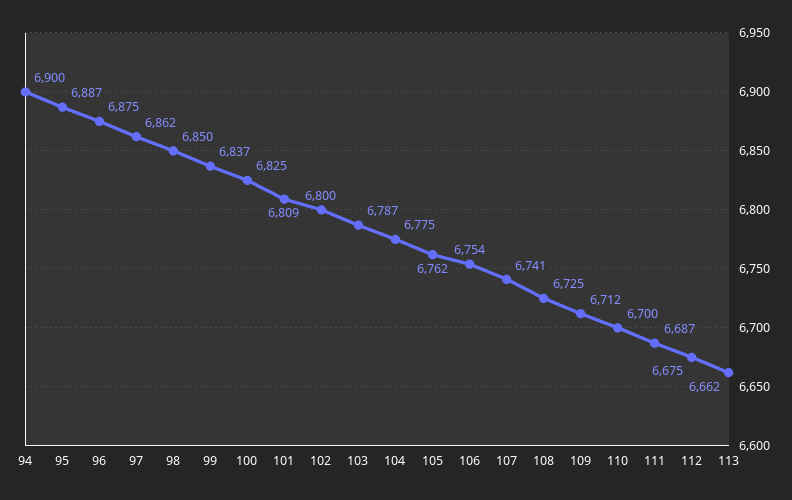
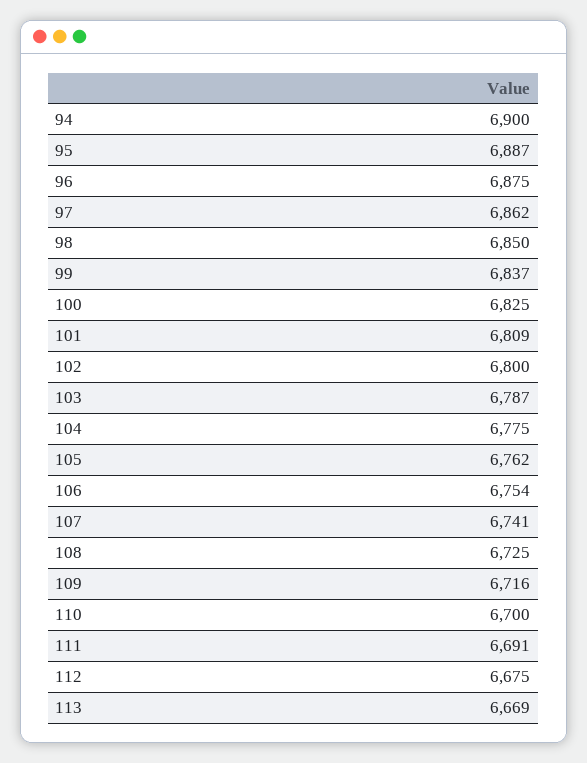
  {
    "94": 6900,
    "95": 6887,
    "96": 6875,
    "97": 6862,
    "98": 6850,
    "99": 6837,
    "100": 6825,
    "101": 6809,
    "102": 6800,
    "103": 6787,
    "104": 6775,
    "105": 6762,
    "106": 6754,
    "107": 6741,
    "108": 6725,
-   "109": 6712,
+   "109": 6716,
    "110": 6700,
-   "111": 6687,
+   "111": 6691,
    "112": 6675,
-   "113": 6662
+   "113": 6669
  }

